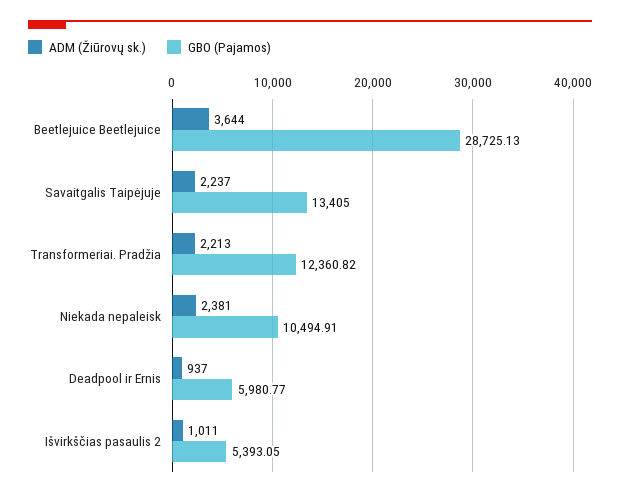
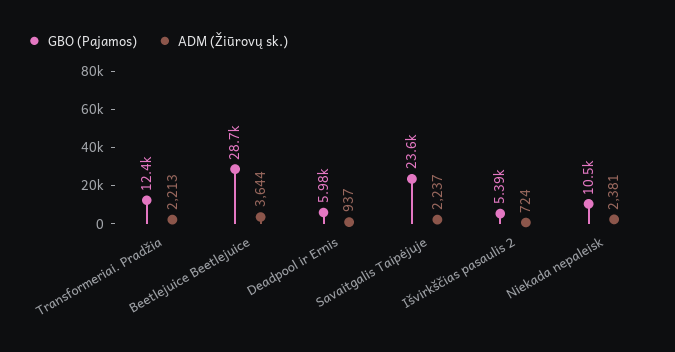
  {
    "ADM (Žiūrovų sk.)": {
      "Beetlejuice Beetlejuice": 3644,
      "Savaitgalis Taipėjuje": 2237,
      "Transformeriai. Pradžia": 2213,
      "Niekada nepaleisk": 2381,
      "Deadpool ir Ernis": 937,
-     "Išvirkščias pasaulis 2": 1011
+     "Išvirkščias pasaulis 2": 724
    },
    "GBO (Pajamos)": {
      "Beetlejuice Beetlejuice": 28725.13,
-     "Savaitgalis Taipėjuje": 13405,
+     "Savaitgalis Taipėjuje": 23600,
      "Transformeriai. Pradžia": 12360.82,
      "Niekada nepaleisk": 10494.91,
      "Deadpool ir Ernis": 5980.77,
      "Išvirkščias pasaulis 2": 5393.05
    }
  }

